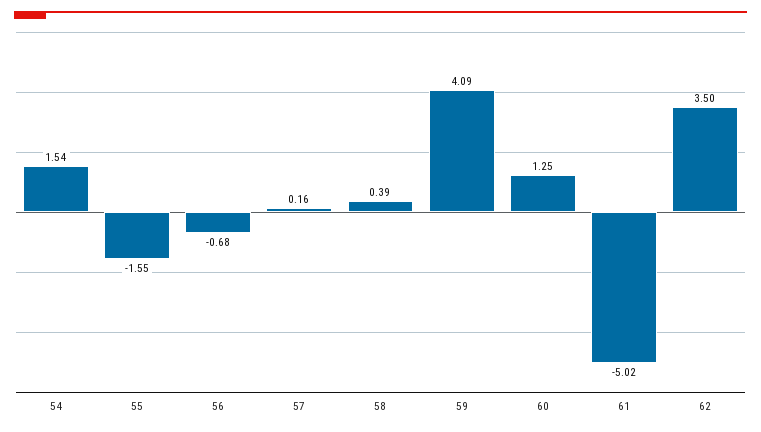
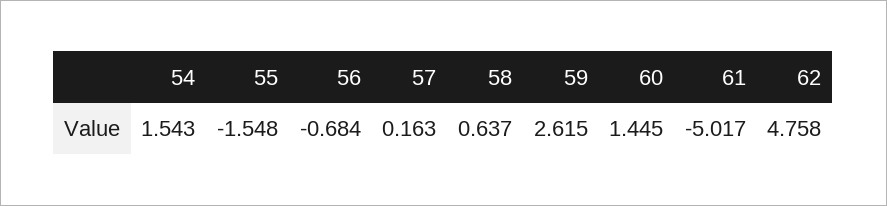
  {
    "54": 1.543,
    "55": -1.548,
    "56": -0.684,
    "57": 0.163,
-   "58": 0.39,
+   "58": 0.637,
-   "59": 4.09,
+   "59": 2.615,
-   "60": 1.25,
+   "60": 1.445,
    "61": -5.017,
-   "62": 3.5
+   "62": 4.758
  }

